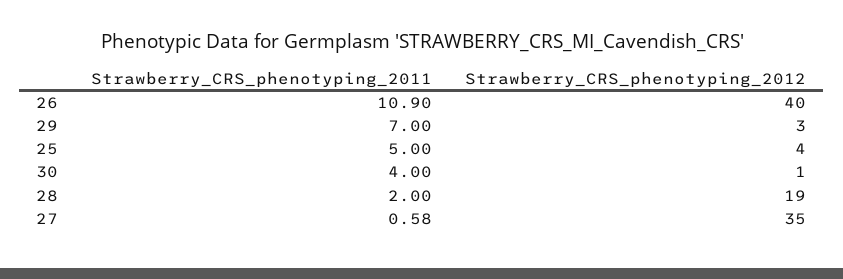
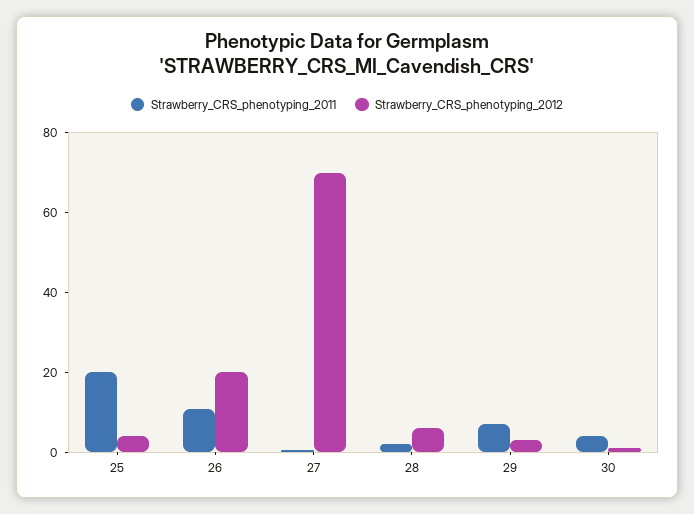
  {
    "Strawberry_CRS_phenotyping_2011": {
      "26": 10.9,
      "29": 7,
-     "25": 5,
+     "25": 20,
      "30": 4,
      "28": 2,
      "27": 0.58
    },
    "Strawberry_CRS_phenotyping_2012": {
-     "26": 40,
+     "26": 20,
      "29": 3,
      "25": 4,
      "30": 1,
-     "28": 19,
+     "28": 5,
-     "27": 35
+     "27": 70
    }
  }

